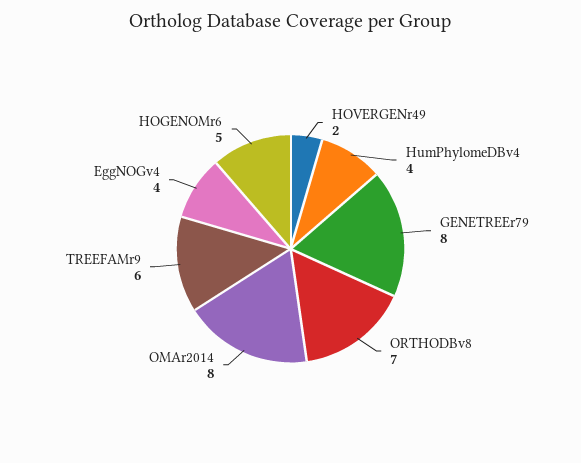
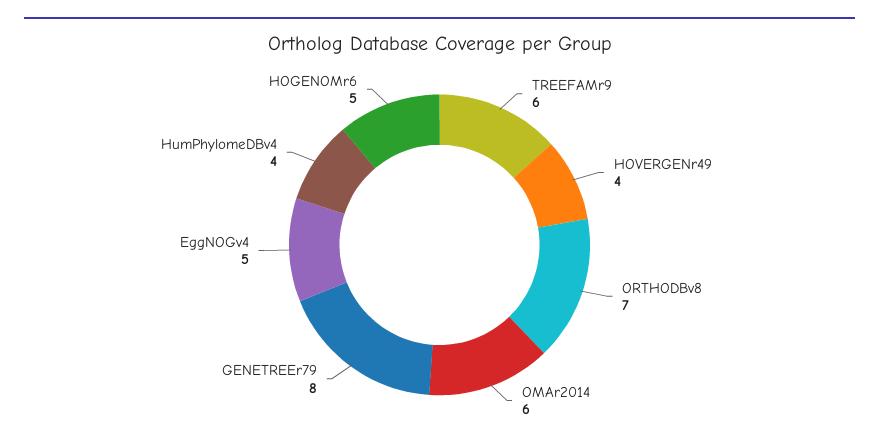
  {
-   "HOVERGENr49": 2,
+   "HOVERGENr49": 4,
    "HumPhylomeDBv4": 4,
    "GENETREEr79": 8,
    "ORTHODBv8": 7,
-   "OMAr2014": 8,
+   "OMAr2014": 6,
    "TREEFAMr9": 6,
-   "EggNOGv4": 4,
+   "EggNOGv4": 5,
    "HOGENOMr6": 5
  }

